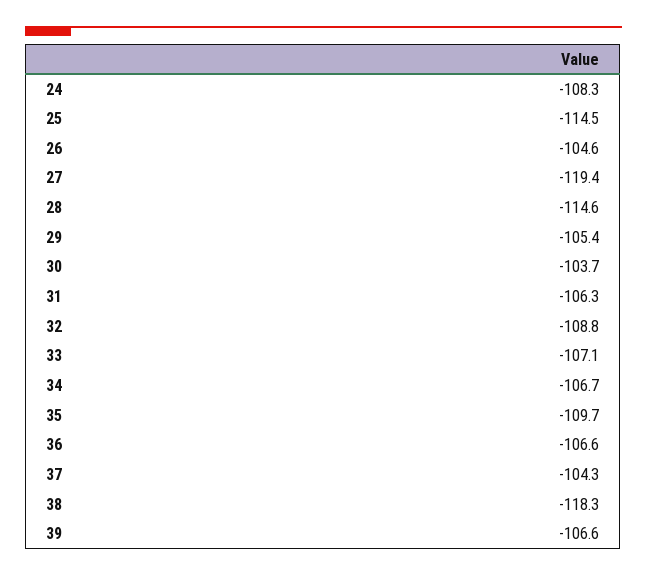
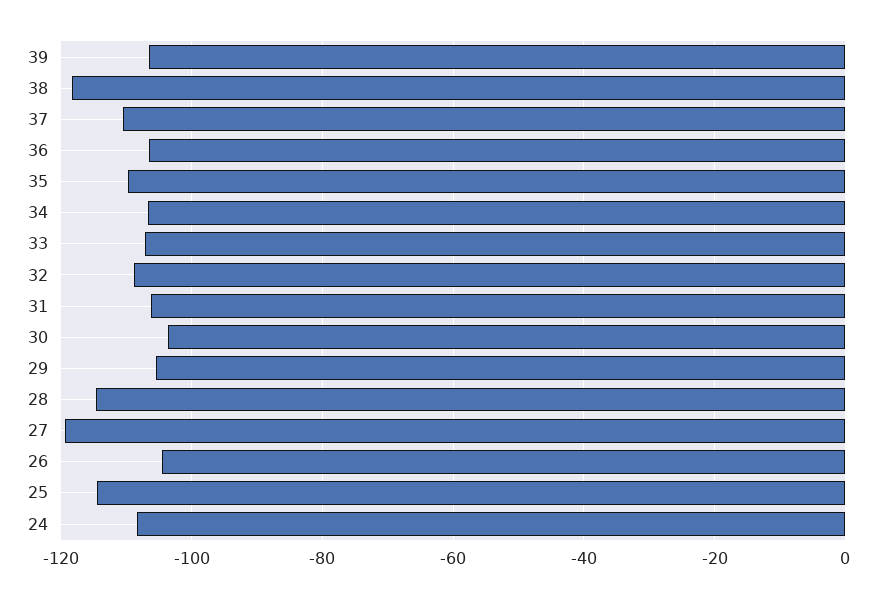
  {
    "24": -108.3,
    "25": -114.5,
    "26": -104.6,
    "27": -119.4,
    "28": -114.6,
    "29": -105.4,
    "30": -103.7,
    "31": -106.3,
    "32": -108.8,
    "33": -107.1,
    "34": -106.7,
    "35": -109.7,
    "36": -106.6,
-   "37": -104.3,
+   "37": -110,
    "38": -118.3,
    "39": -106.6
  }

